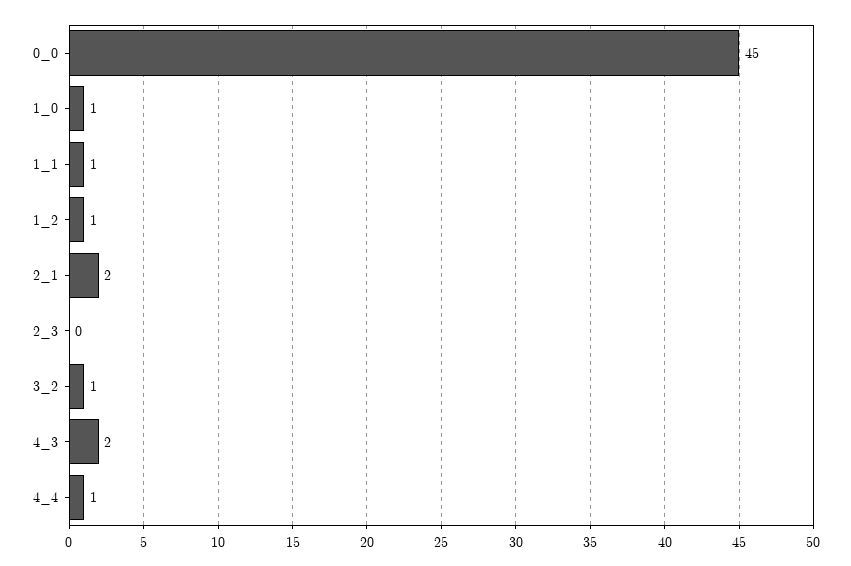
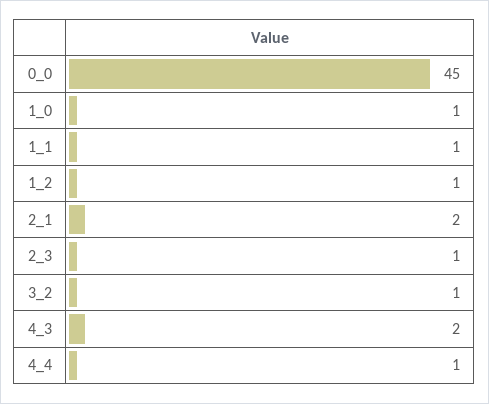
  {
    "0_0": 45,
    "1_0": 1,
    "1_1": 1,
    "1_2": 1,
    "2_1": 2,
-   "2_3": 0,
+   "2_3": 1,
    "3_2": 1,
    "4_3": 2,
    "4_4": 1
  }

